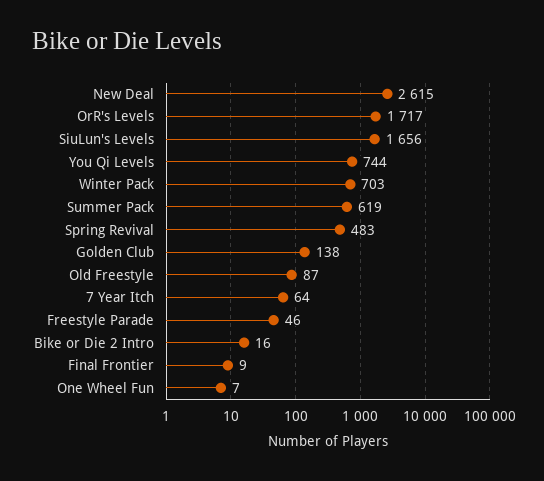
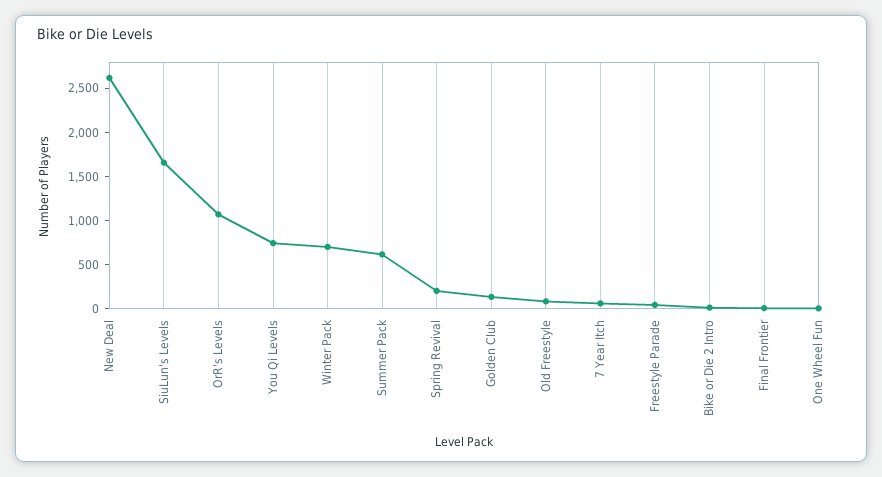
  {
    "New Deal": 2615,
-   "OrR's Levels": 1717,
+   "OrR's Levels": 1100,
    "SiuLun's Levels": 1656,
    "You Qi Levels": 744,
    "Winter Pack": 703,
    "Summer Pack": 619,
-   "Spring Revival": 483,
+   "Spring Revival": 200,
    "Golden Club": 138,
    "Old Freestyle": 87,
    "7 Year Itch": 64,
    "Freestyle Parade": 46,
    "Bike or Die 2 Intro": 16,
    "Final Frontier": 9,
    "One Wheel Fun": 7
  }

